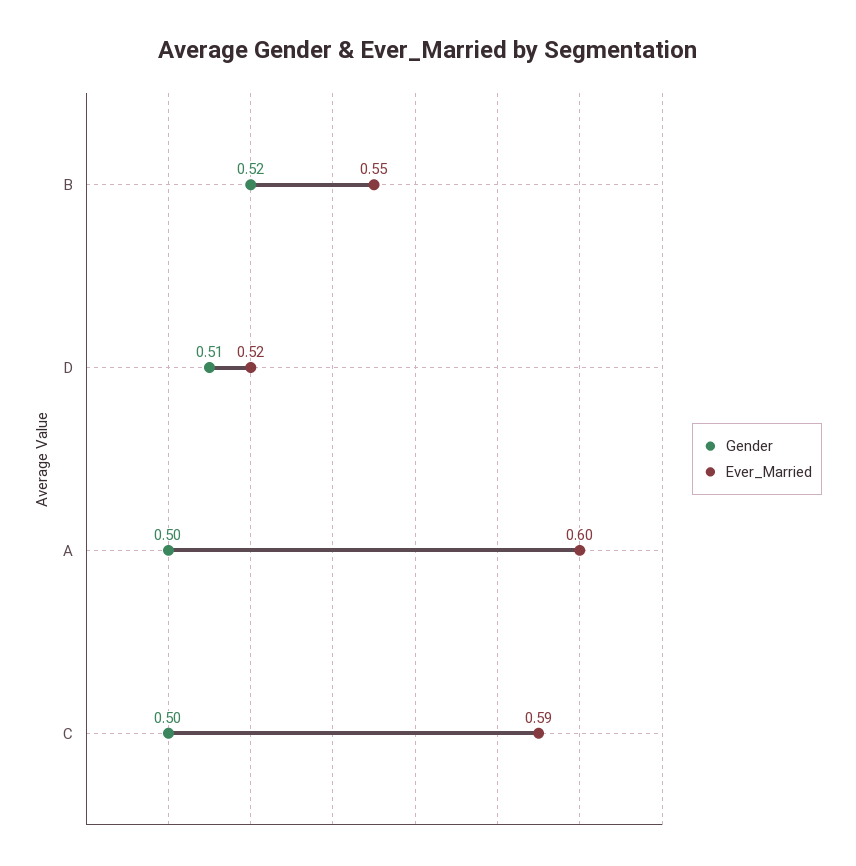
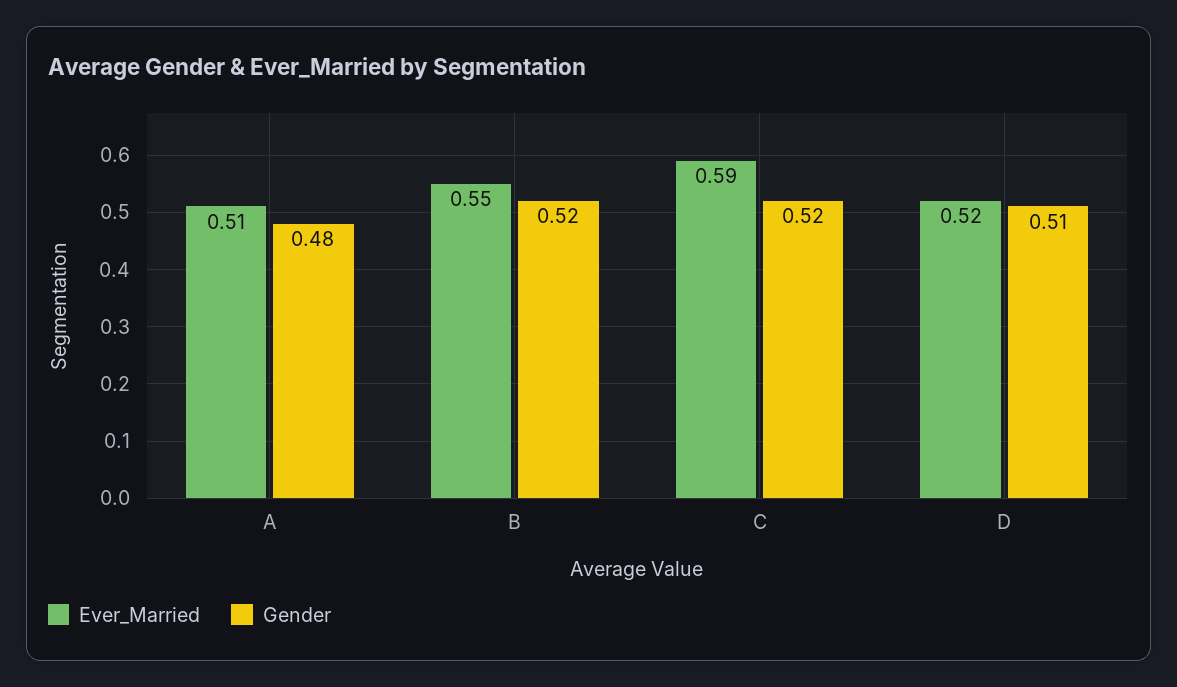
  {
    "Gender": {
      "B": 0.52,
      "D": 0.51,
-     "A": 0.5,
+     "A": 0.48,
-     "C": 0.5
+     "C": 0.52
    },
    "Ever_Married": {
      "B": 0.55,
      "D": 0.52,
-     "A": 0.6,
+     "A": 0.51,
      "C": 0.59
    }
  }

